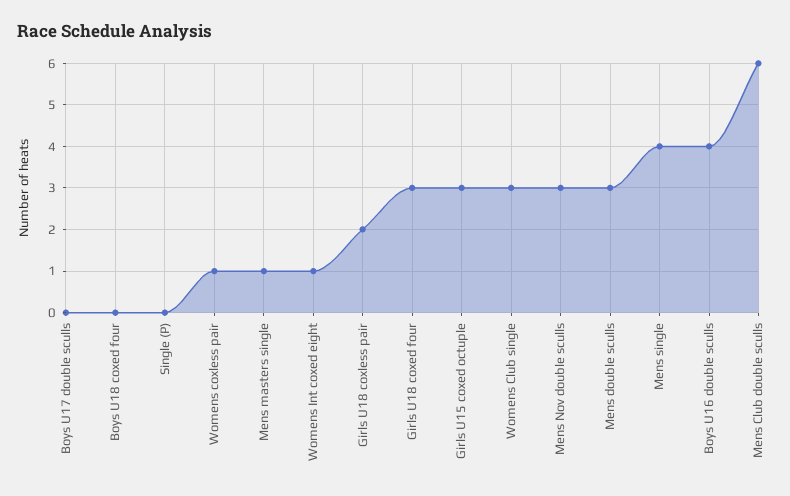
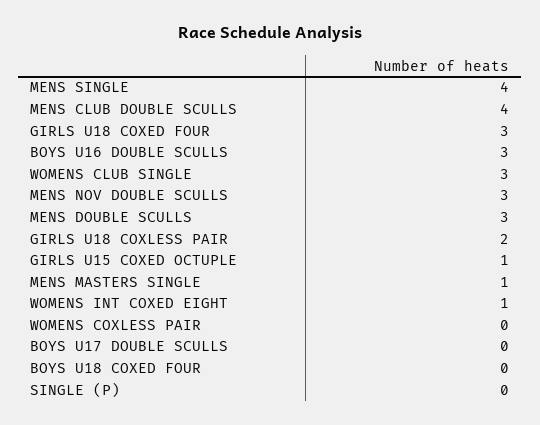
  {
    "Boys U17 double sculls": 0,
    "Boys U18 coxed four": 0,
    "Single (P)": 0,
-   "Womens coxless pair": 1,
+   "Womens coxless pair": 0,
    "Mens masters single": 1,
    "Womens Int coxed eight": 1,
    "Girls U18 coxless pair": 2,
    "Girls U18 coxed four": 3,
-   "Girls U15 coxed octuple": 3,
+   "Girls U15 coxed octuple": 1,
    "Womens Club single": 3,
    "Mens Nov double sculls": 3,
    "Mens double sculls": 3,
    "Mens single": 4,
-   "Boys U16 double sculls": 4,
+   "Boys U16 double sculls": 3,
-   "Mens Club double sculls": 6
+   "Mens Club double sculls": 4
  }

